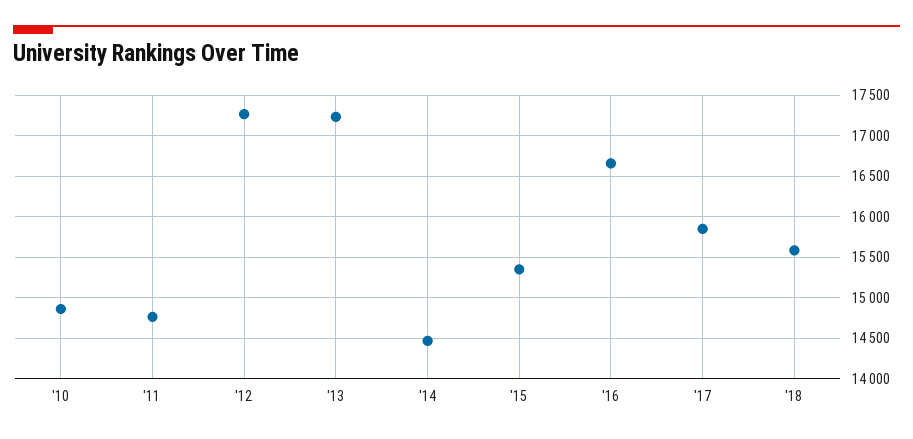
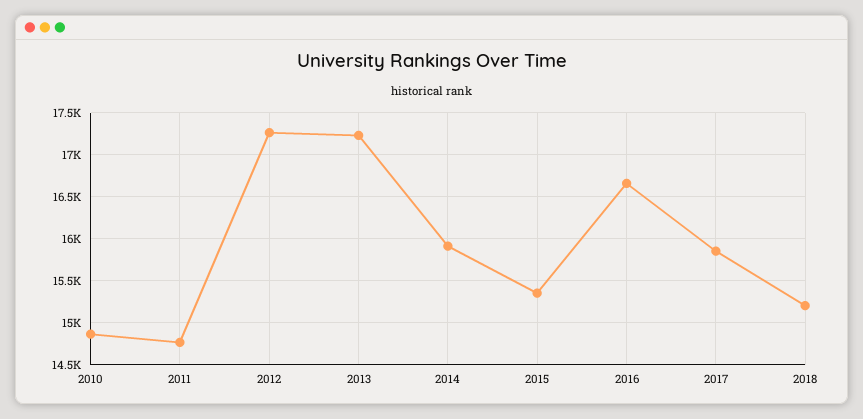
  {
    "'10": 14900,
    "'11": 14800,
    "'12": 17300,
    "'13": 17200,
-   "'14": 14500,
+   "'14": 15900,
    "'15": 15400,
    "'16": 16700,
    "'17": 15900,
-   "'18": 15600
+   "'18": 15200
  }

